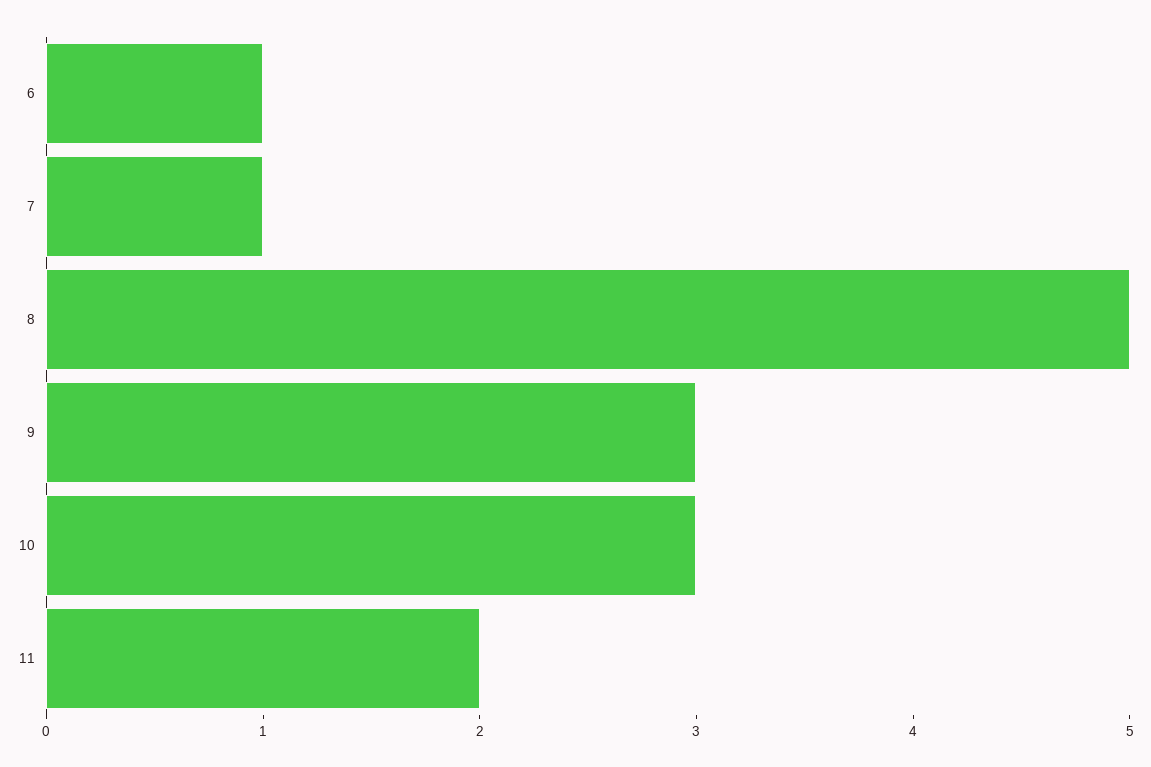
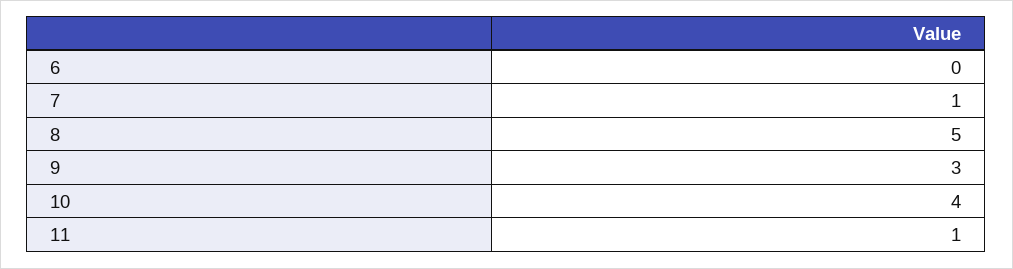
  {
-   "6": 1,
+   "6": 0,
    "7": 1,
    "8": 5,
    "9": 3,
-   "10": 3,
+   "10": 4,
-   "11": 2
+   "11": 1
  }

